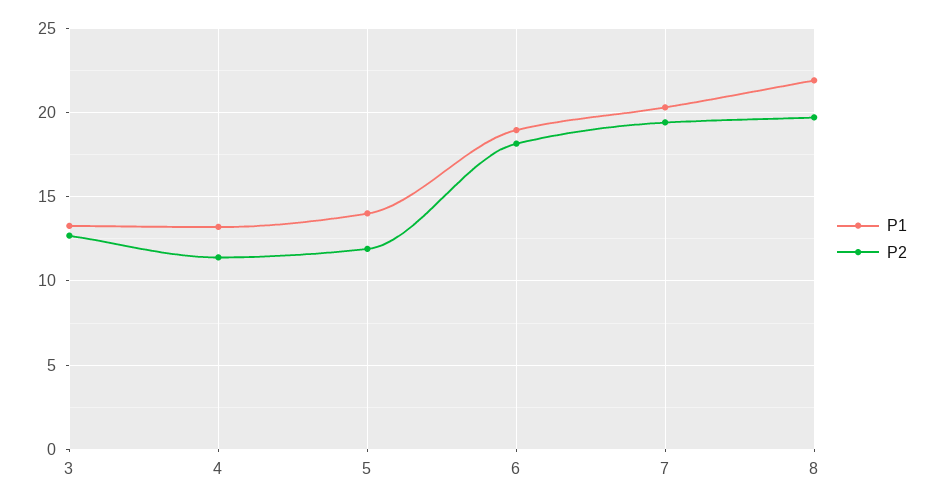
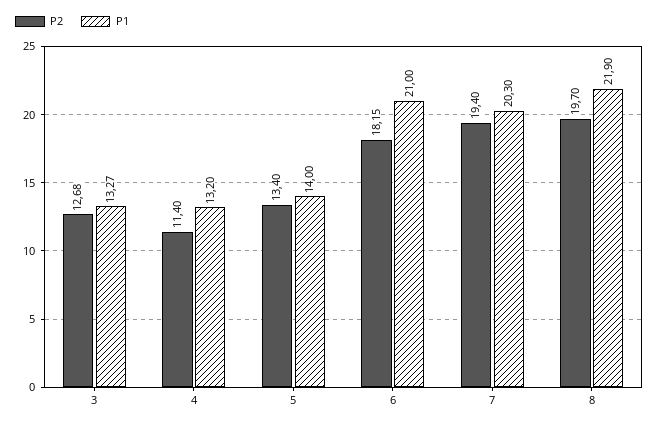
  {
    "P1": {
      "3": 13.27,
      "4": 13.2,
      "5": 14,
-     "6": 19,
+     "6": 21,
      "7": 20.3,
      "8": 21.9
    },
    "P2": {
      "3": 12.68,
      "4": 11.4,
-     "5": 12,
+     "5": 13.4,
      "6": 18.15,
      "7": 19.4,
      "8": 19.7
    }
  }

